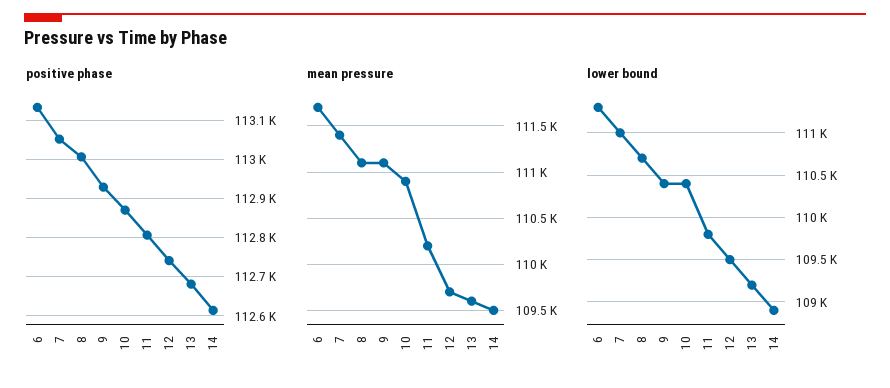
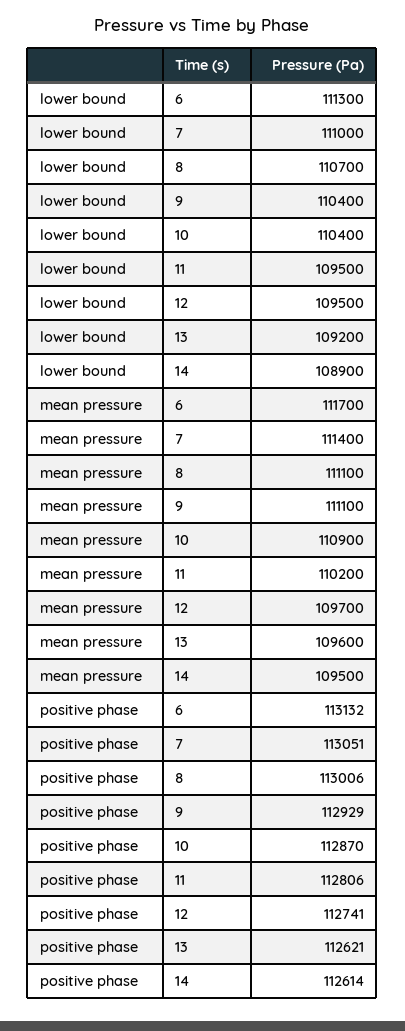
  {
    "positive phase": {
      "6": 113132,
      "7": 113051,
      "8": 113006,
      "9": 112929,
      "10": 112870,
      "11": 112806,
      "12": 112741,
-     "13": 112680,
+     "13": 112621,
      "14": 112614
    },
    "mean pressure": {
      "6": 111700,
      "7": 111400,
      "8": 111100,
      "9": 111100,
      "10": 110900,
      "11": 110200,
      "12": 109700,
      "13": 109600,
      "14": 109500
    },
    "lower bound": {
      "6": 111300,
      "7": 111000,
      "8": 110700,
      "9": 110400,
      "10": 110400,
-     "11": 109800,
+     "11": 109500,
      "12": 109500,
      "13": 109200,
      "14": 108900
    }
  }

